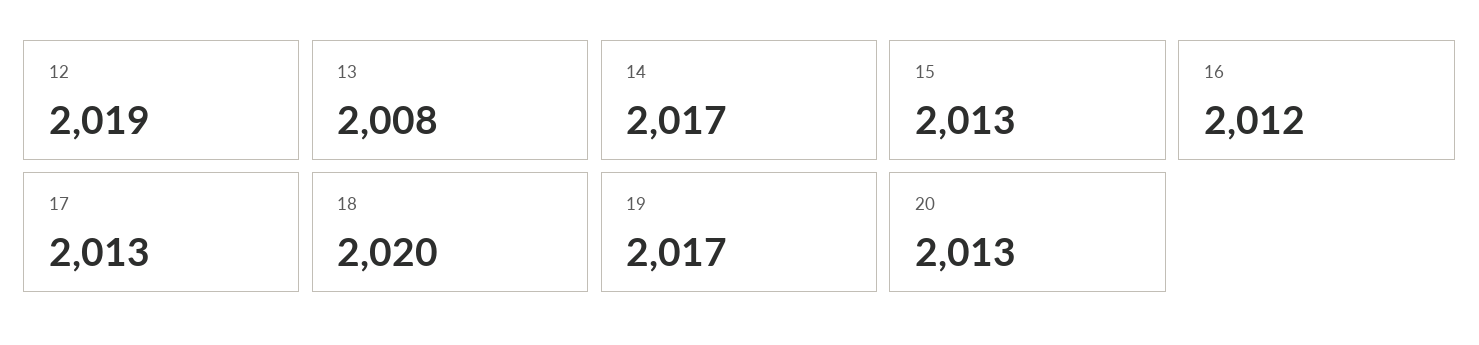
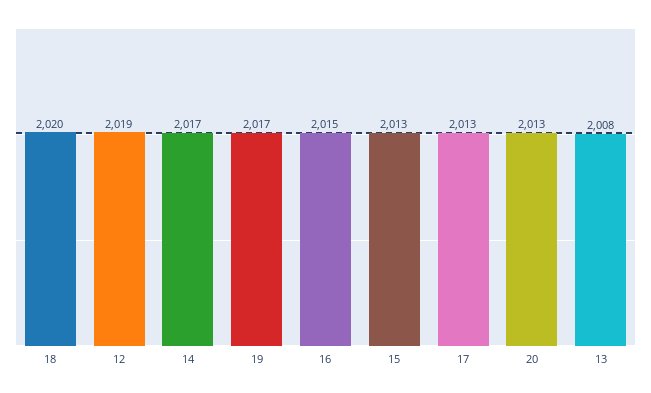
  {
    "12": 2019,
    "13": 2008,
    "14": 2017,
    "15": 2013,
-   "16": 2012,
+   "16": 2015,
    "17": 2013,
    "18": 2020,
    "19": 2017,
    "20": 2013
  }

